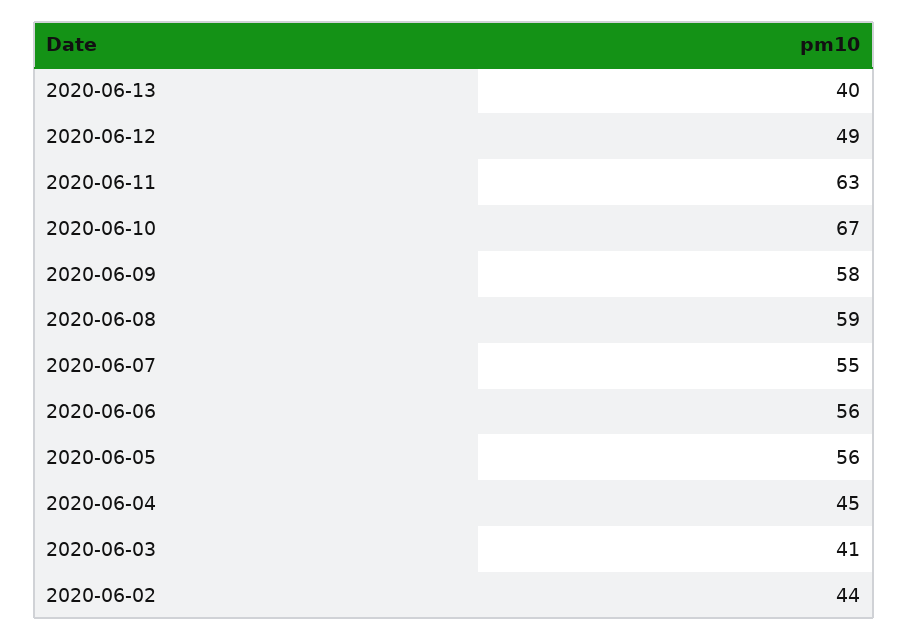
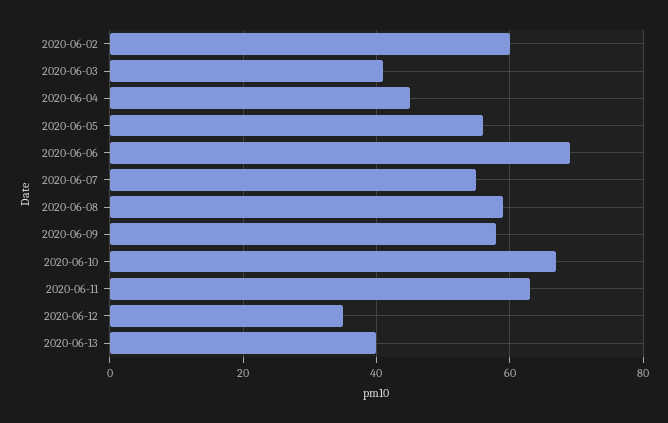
  {
    "2020-06-13": 40,
-   "2020-06-12": 49,
+   "2020-06-12": 35,
    "2020-06-11": 63,
    "2020-06-10": 67,
    "2020-06-09": 58,
    "2020-06-08": 59,
    "2020-06-07": 55,
-   "2020-06-06": 56,
+   "2020-06-06": 70,
    "2020-06-05": 56,
    "2020-06-04": 45,
    "2020-06-03": 41,
-   "2020-06-02": 44
+   "2020-06-02": 60
  }

